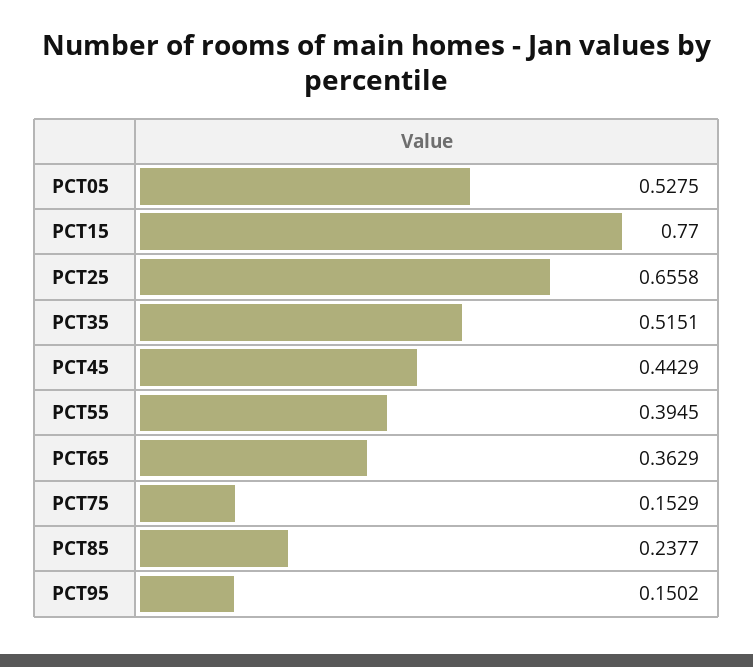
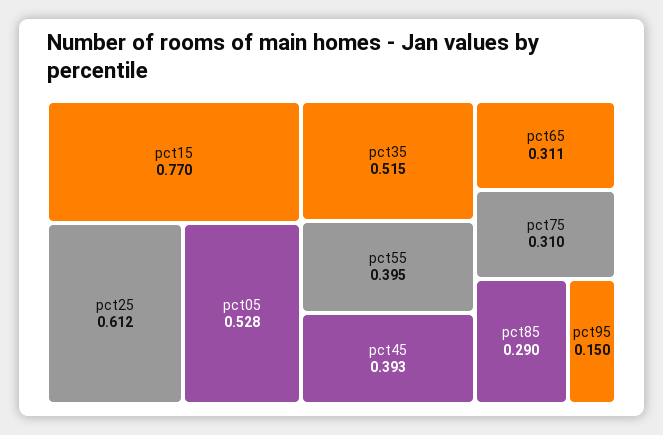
  {
    "PCT05": 0.5275,
    "PCT15": 0.77,
-   "PCT25": 0.6558,
+   "PCT25": 0.612,
    "PCT35": 0.5151,
-   "PCT45": 0.4429,
+   "PCT45": 0.393,
    "PCT55": 0.3945,
-   "PCT65": 0.3629,
+   "PCT65": 0.311,
-   "PCT75": 0.1529,
+   "PCT75": 0.31,
-   "PCT85": 0.2377,
+   "PCT85": 0.29,
    "PCT95": 0.1502
  }

